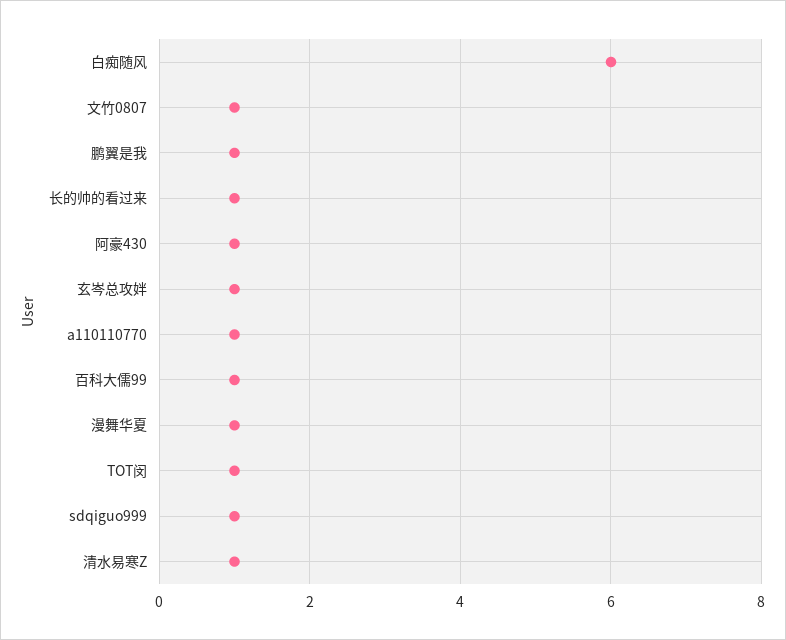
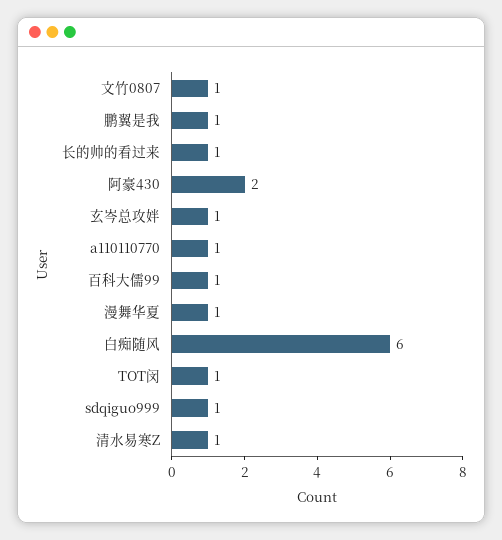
  {
    "白痴随风": 6,
    "文竹0807": 1,
    "鹏翼是我": 1,
    "长的帅的看过来": 1,
-   "阿豪430": 1,
+   "阿豪430": 2,
    "玄岑总攻姅": 1,
    "a110110770": 1,
    "百科大儒99": 1,
    "漫舞华夏": 1,
    "TOT闵": 1,
    "sdqiguo999": 1,
    "清水易寒Z": 1
  }

